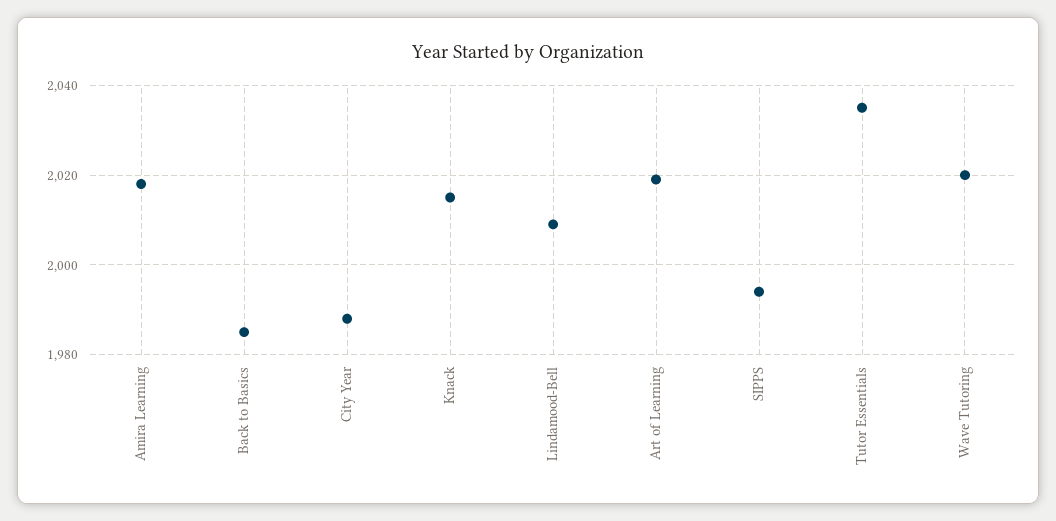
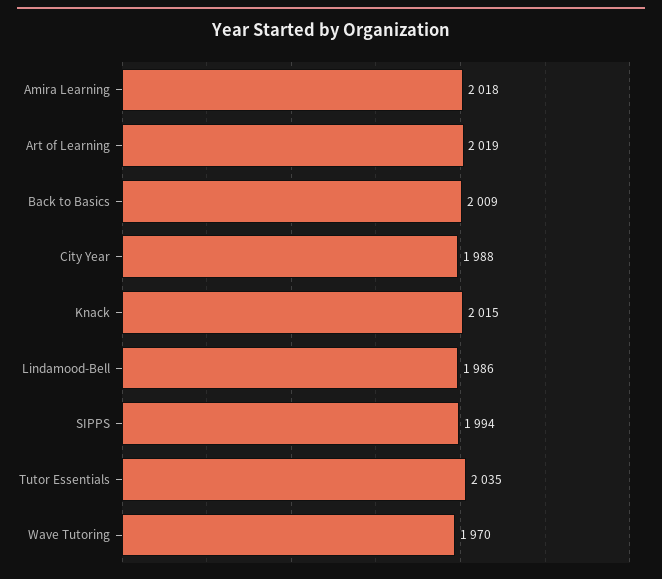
  {
    "Amira Learning": 2018,
-   "Back to Basics": 1985,
+   "Back to Basics": 2009,
    "City Year": 1988,
    "Knack": 2015,
-   "Lindamood-Bell": 2010,
+   "Lindamood-Bell": 1986,
    "Art of Learning": 2019,
    "SIPPS": 1994,
    "Tutor Essentials": 2035,
-   "Wave Tutoring": 2020
+   "Wave Tutoring": 1970
  }

